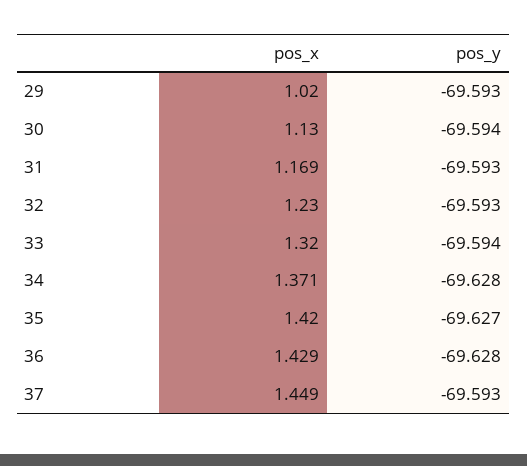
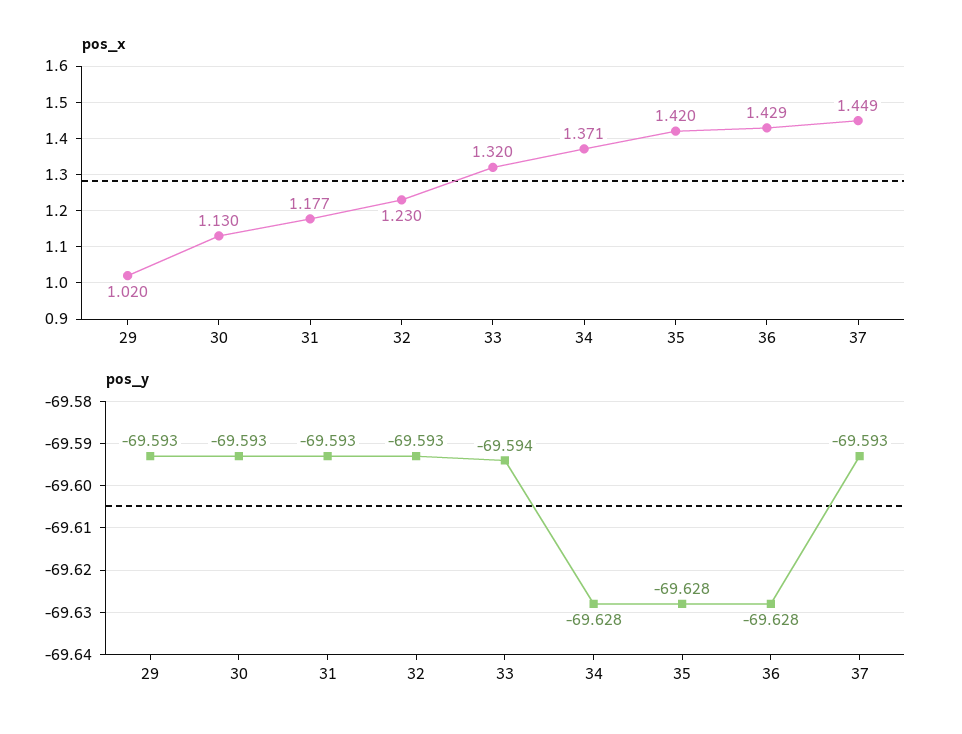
  {
    "pos_x": {
      "29": 1.02,
      "30": 1.13,
-     "31": 1.169,
+     "31": 1.177,
      "32": 1.23,
      "33": 1.32,
      "34": 1.371,
      "35": 1.42,
      "36": 1.429,
      "37": 1.449
    },
    "pos_y": {
      "29": -69.593,
-     "30": -69.594,
+     "30": -69.593,
      "31": -69.593,
      "32": -69.593,
      "33": -69.594,
      "34": -69.628,
-     "35": -69.627,
+     "35": -69.628,
      "36": -69.628,
      "37": -69.593
    }
  }

